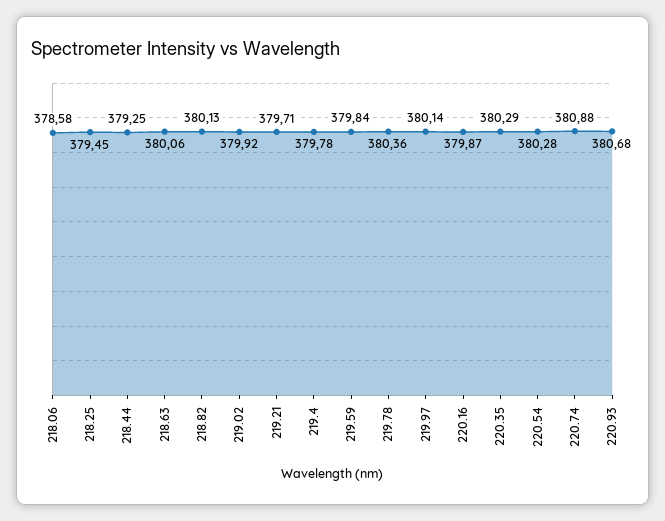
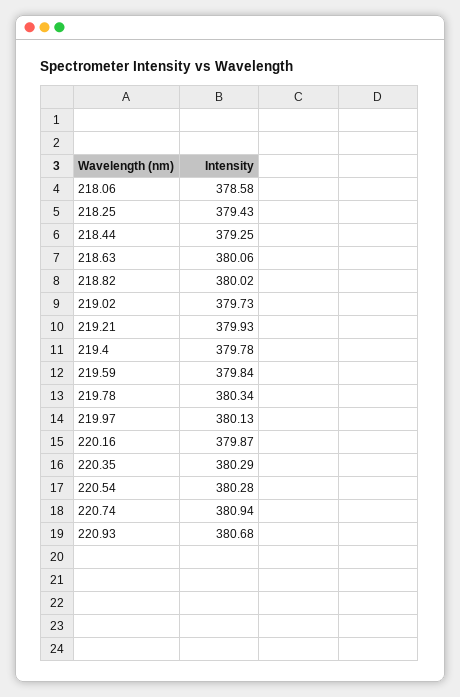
  {
    "218.06": 378.58,
-   "218.25": 379.45,
+   "218.25": 379.43,
    "218.44": 379.25,
    "218.63": 380.06,
-   "218.82": 380.13,
+   "218.82": 380.02,
-   "219.02": 379.92,
+   "219.02": 379.73,
-   "219.21": 379.71,
+   "219.21": 379.93,
    "219.4": 379.78,
    "219.59": 379.84,
-   "219.78": 380.36,
+   "219.78": 380.34,
-   "219.97": 380.14,
+   "219.97": 380.13,
    "220.16": 379.87,
    "220.35": 380.29,
    "220.54": 380.28,
-   "220.74": 380.88,
+   "220.74": 380.94,
    "220.93": 380.68
  }

